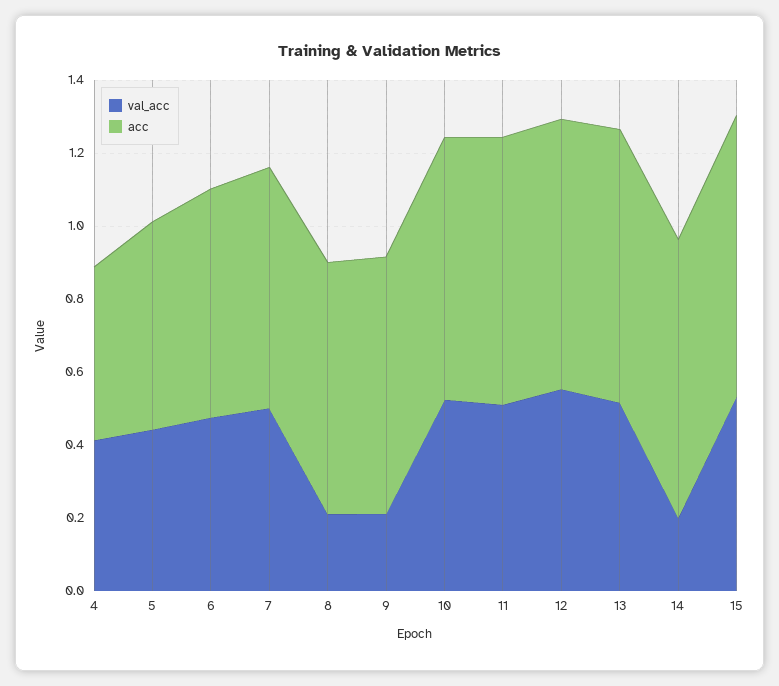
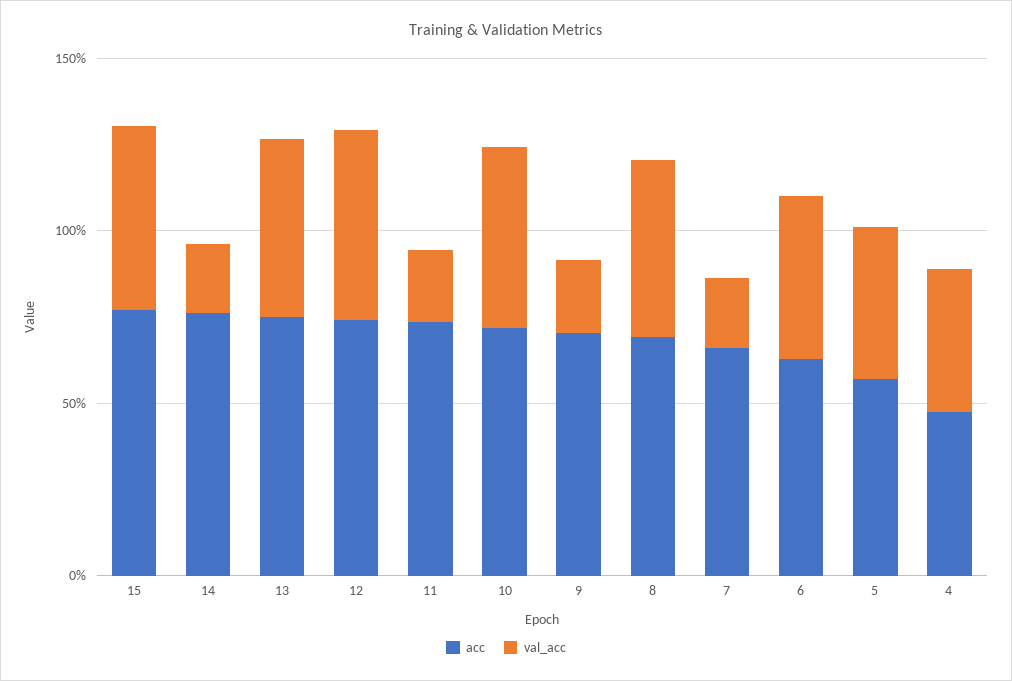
  {
    "val_acc": {
      "4": 0.4,
      "5": 0.45,
      "6": 0.45,
-     "7": 0.5,
+     "7": 0.2,
-     "8": 0.2,
+     "8": 0.5,
      "9": 0.2,
      "10": 0.5,
-     "11": 0.5,
+     "11": 0.2,
      "12": 0.55,
      "13": 0.5,
      "14": 0.2,
      "15": 0.55
    },
    "acc": {
      "4": 0.5,
      "5": 0.55,
      "6": 0.65,
      "7": 0.65,
      "8": 0.7,
      "9": 0.7,
      "10": 0.7,
      "11": 0.75,
      "12": 0.75,
      "13": 0.75,
      "14": 0.75,
      "15": 0.75
    }
  }

